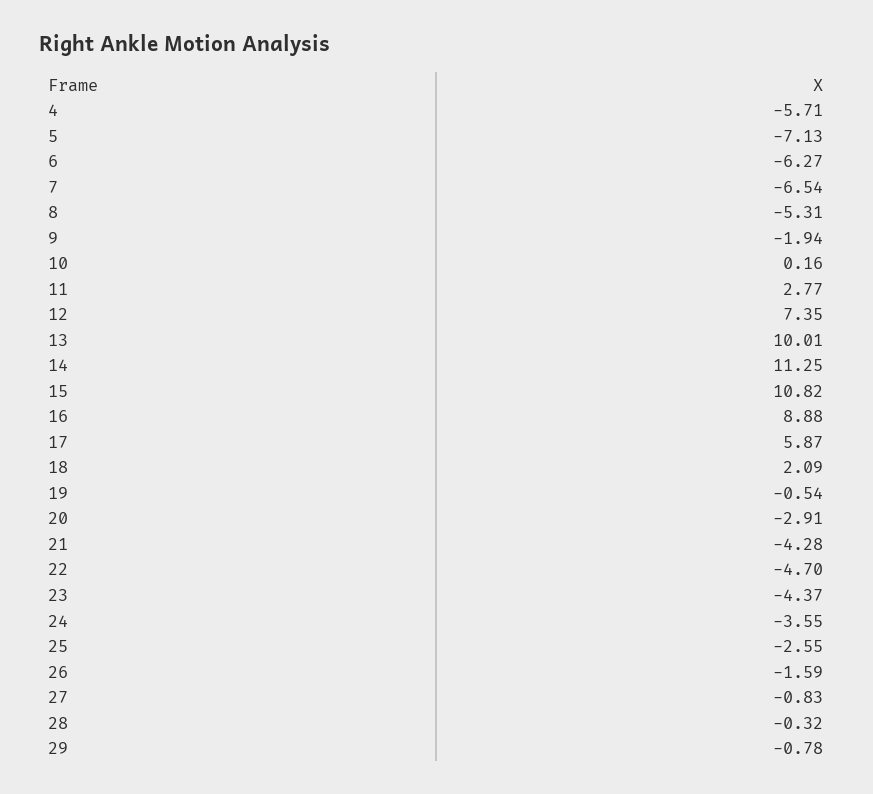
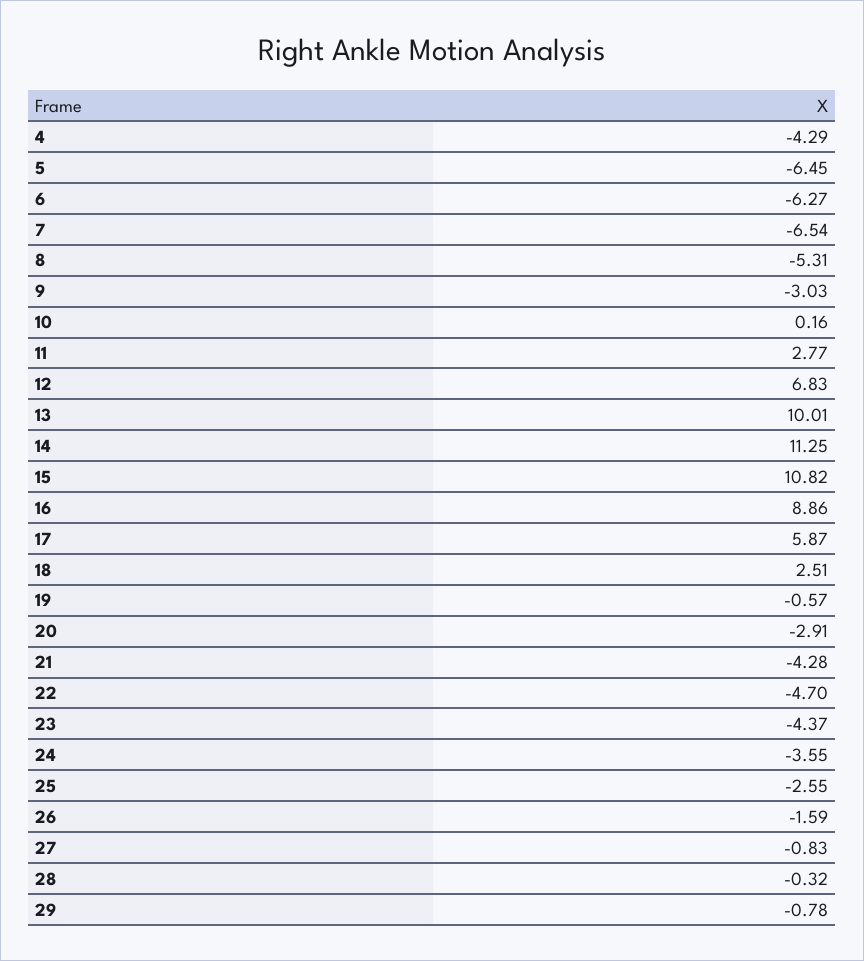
  {
-   "4": -5.71,
+   "4": -4.29,
-   "5": -7.13,
+   "5": -6.45,
    "6": -6.27,
    "7": -6.54,
    "8": -5.31,
-   "9": -1.94,
+   "9": -3.03,
    "10": 0.16,
    "11": 2.77,
-   "12": 7.35,
+   "12": 6.83,
    "13": 10.01,
    "14": 11.25,
    "15": 10.82,
-   "16": 8.88,
+   "16": 8.86,
    "17": 5.87,
-   "18": 2.09,
+   "18": 2.51,
-   "19": -0.54,
+   "19": -0.57,
    "20": -2.91,
    "21": -4.28,
    "22": -4.7,
    "23": -4.37,
    "24": -3.55,
    "25": -2.55,
    "26": -1.59,
    "27": -0.83,
    "28": -0.32,
    "29": -0.78
  }

